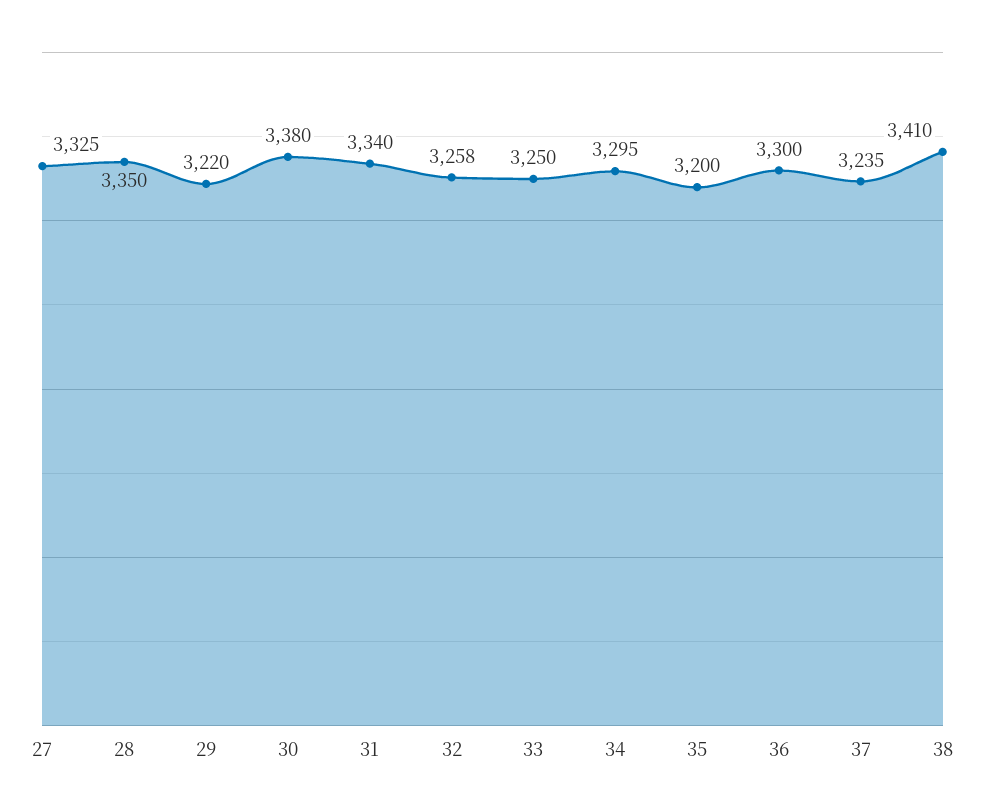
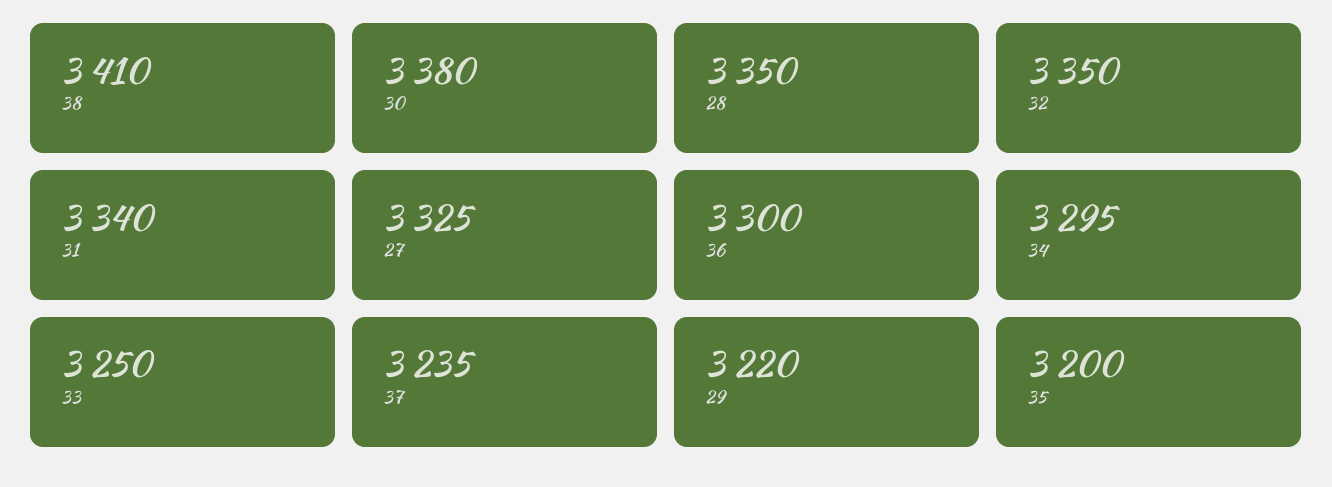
  {
    "27": 3325,
    "28": 3350,
    "29": 3220,
    "30": 3380,
    "31": 3340,
-   "32": 3258,
+   "32": 3350,
    "33": 3250,
    "34": 3295,
    "35": 3200,
    "36": 3300,
    "37": 3235,
    "38": 3410
  }

